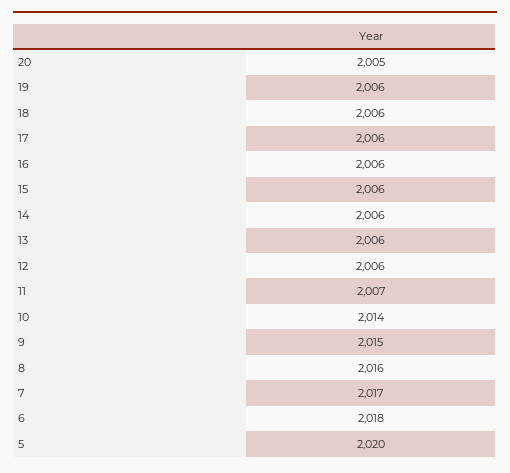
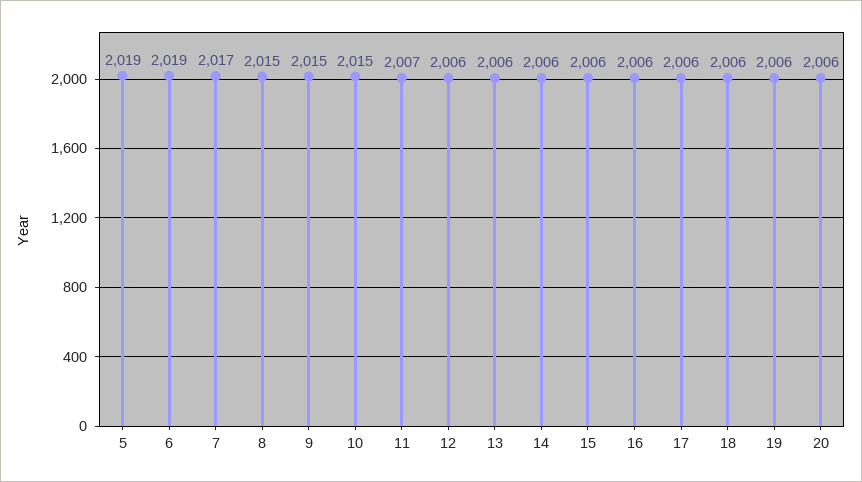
  {
-   "20": 2005,
+   "20": 2006,
    "19": 2006,
    "18": 2006,
    "17": 2006,
    "16": 2006,
    "15": 2006,
    "14": 2006,
    "13": 2006,
    "12": 2006,
    "11": 2007,
-   "10": 2014,
+   "10": 2015,
    "9": 2015,
-   "8": 2016,
+   "8": 2015,
    "7": 2017,
-   "6": 2018,
+   "6": 2019,
-   "5": 2020
+   "5": 2019
  }

